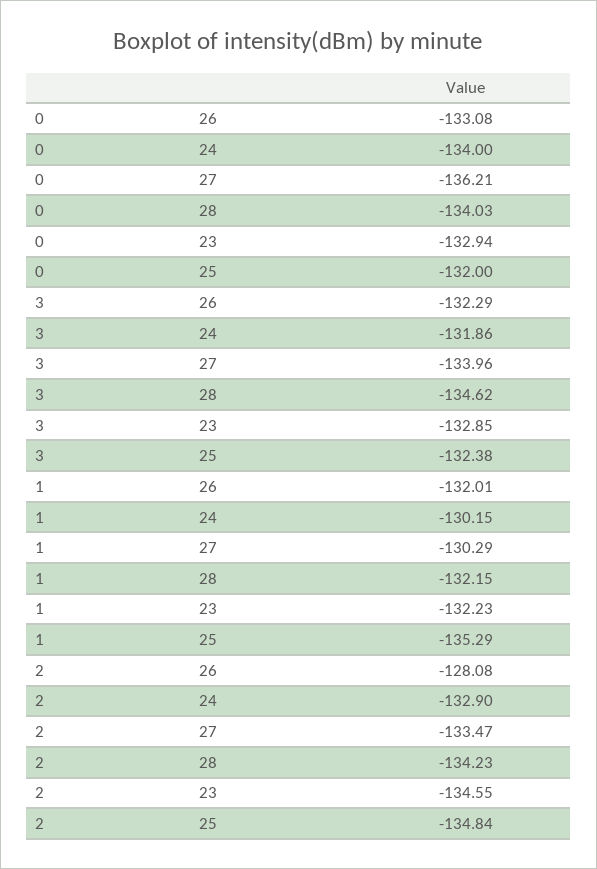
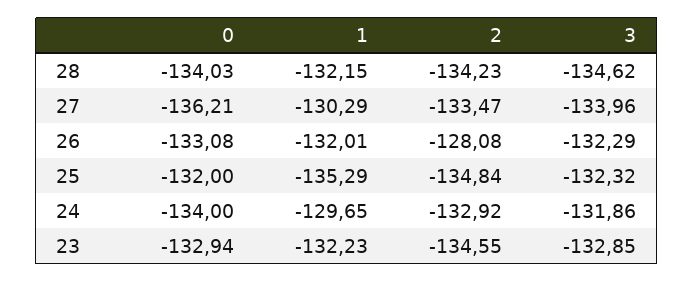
  {
    "0": {
      "26": -133.08,
      "24": -134,
      "27": -136.21,
      "28": -134.03,
      "23": -132.94,
      "25": -132
    },
    "3": {
      "26": -132.29,
      "24": -131.86,
      "27": -133.96,
      "28": -134.62,
      "23": -132.85,
-     "25": -132.38
+     "25": -132.32
    },
    "1": {
      "26": -132.01,
-     "24": -130.15,
+     "24": -129.65,
      "27": -130.29,
      "28": -132.15,
      "23": -132.23,
      "25": -135.29
    },
    "2": {
      "26": -128.08,
-     "24": -132.9,
+     "24": -132.92,
      "27": -133.47,
      "28": -134.23,
      "23": -134.55,
      "25": -134.84
    }
  }

